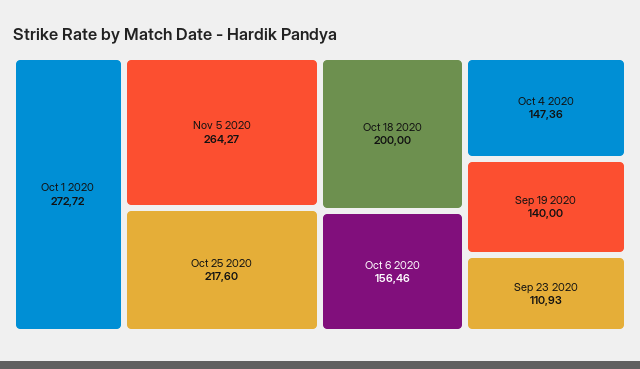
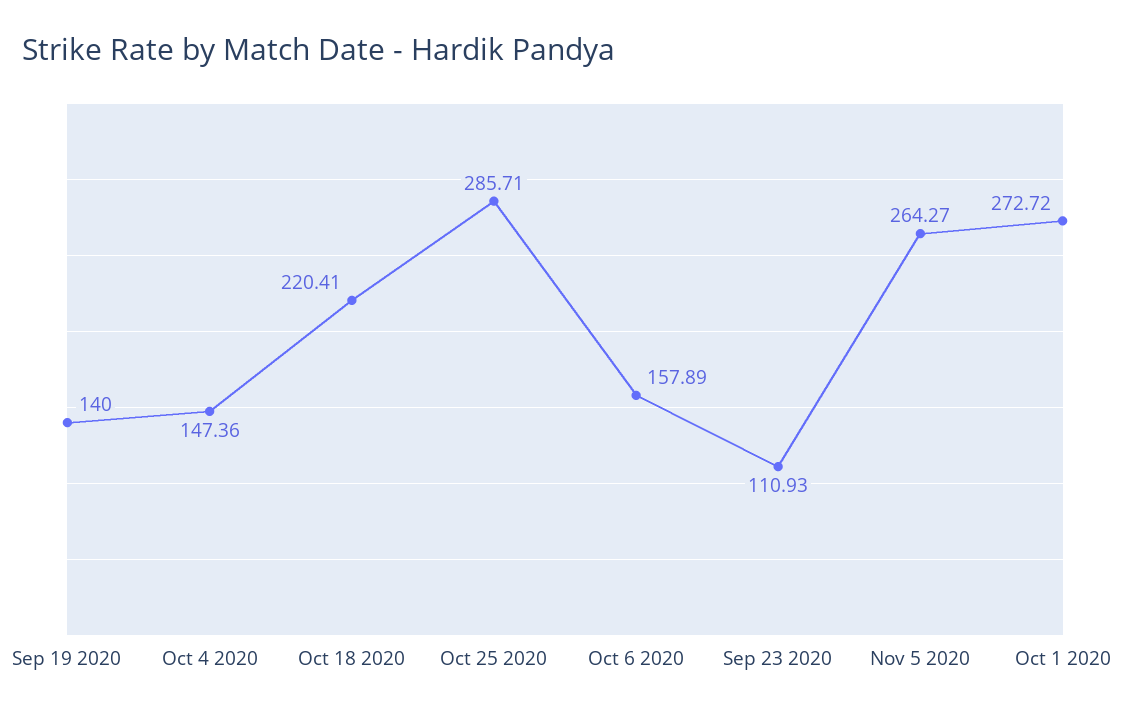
  {
    "Oct 1 2020": 272.72,
    "Nov 5 2020": 264.27,
-   "Oct 25 2020": 217.6,
+   "Oct 25 2020": 285.71,
-   "Oct 18 2020": 200,
+   "Oct 18 2020": 220.41,
-   "Oct 6 2020": 156.46,
+   "Oct 6 2020": 157.89,
    "Oct 4 2020": 147.36,
    "Sep 19 2020": 140,
    "Sep 23 2020": 110.93
  }

